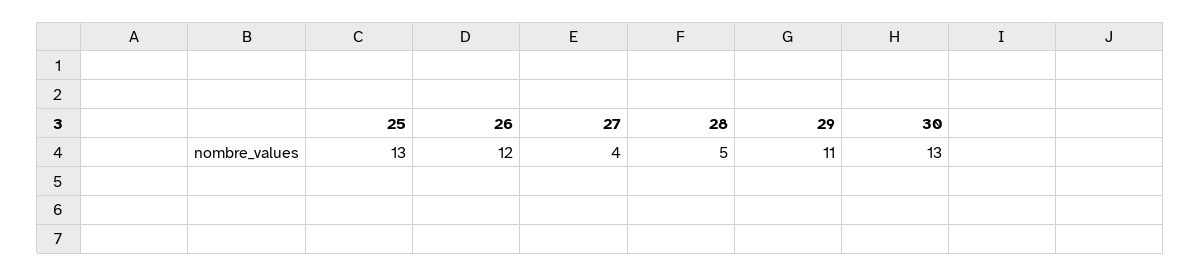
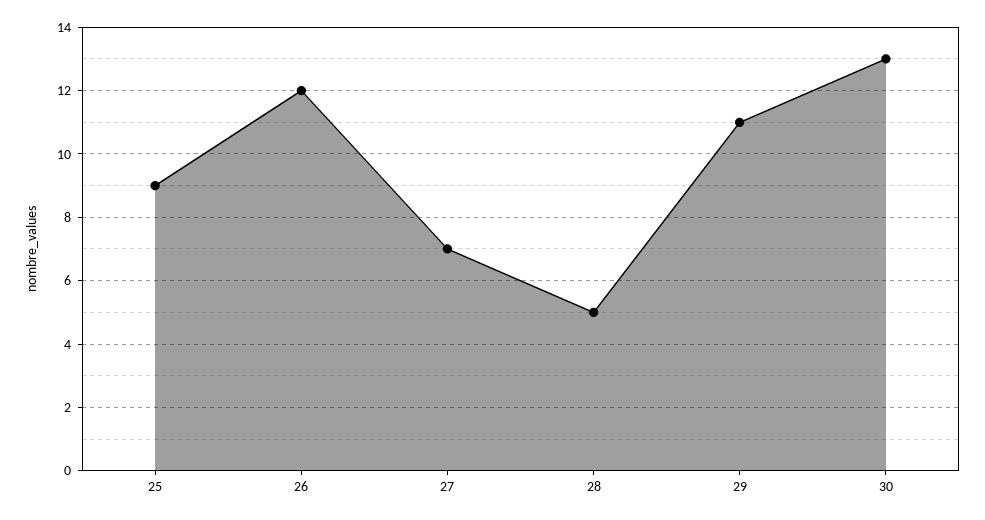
  {
-   "25": 13,
+   "25": 9,
    "26": 12,
-   "27": 4,
+   "27": 7,
    "28": 5,
    "29": 11,
    "30": 13
  }

